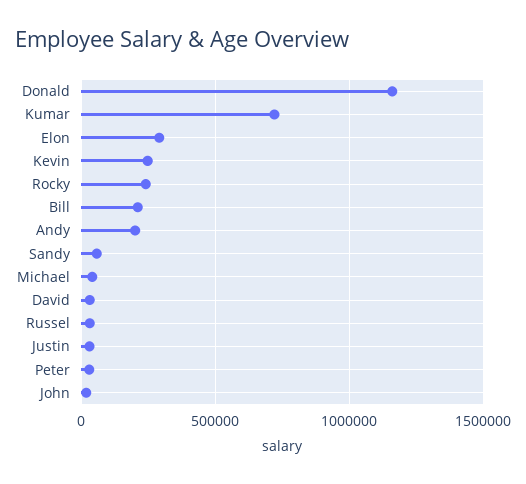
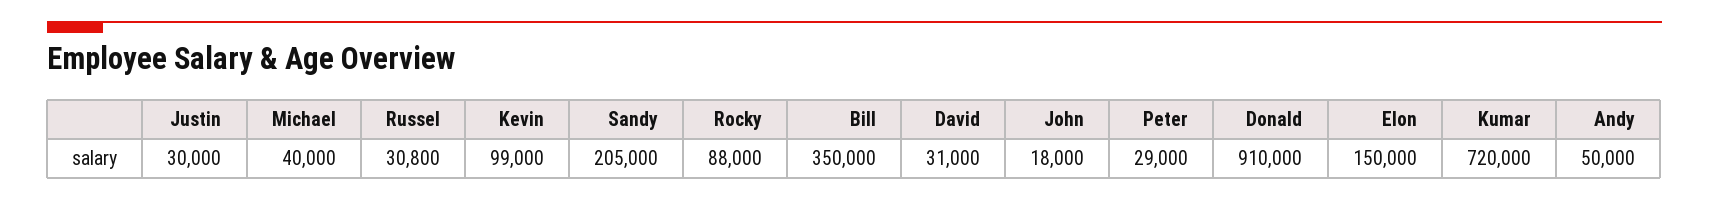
  {
-   "Donald": 1150000,
+   "Donald": 910000,
    "Kumar": 720000,
-   "Elon": 300000,
+   "Elon": 150000,
-   "Kevin": 250000,
+   "Kevin": 99000,
-   "Rocky": 250000,
+   "Rocky": 88000,
-   "Bill": 200000,
+   "Bill": 350000,
-   "Andy": 200000,
+   "Andy": 50000,
-   "Sandy": 50000,
+   "Sandy": 205000,
    "Michael": 40000,
    "David": 31000,
    "Russel": 30800,
    "Justin": 30000,
    "Peter": 29000,
    "John": 18000
  }

